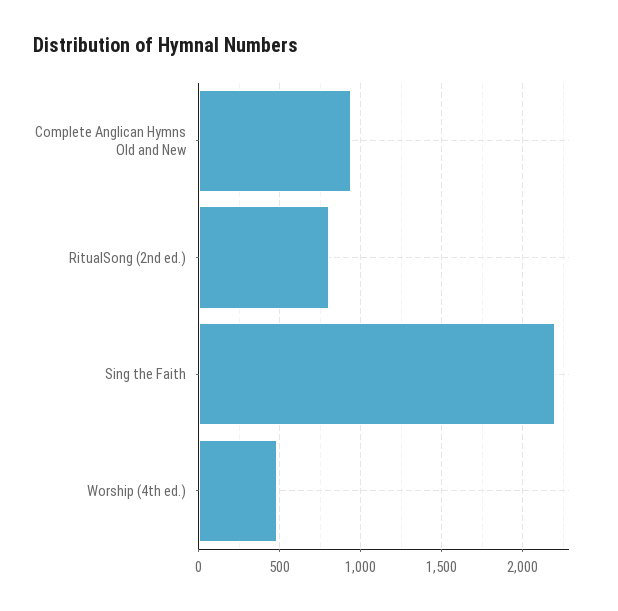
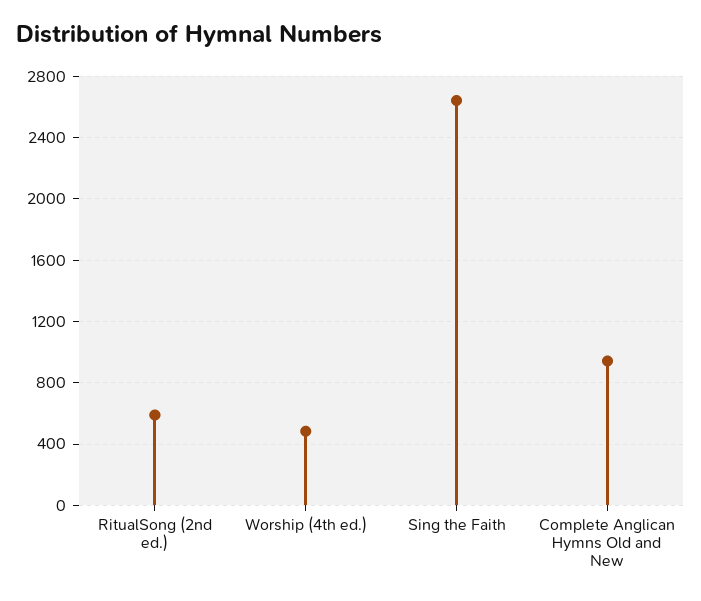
  {
    "Complete Anglican Hymns Old and New": 950,
-   "RitualSong (2nd ed.)": 800,
+   "RitualSong (2nd ed.)": 600,
-   "Sing the Faith": 2200,
+   "Sing the Faith": 2650,
    "Worship (4th ed.)": 500
  }

